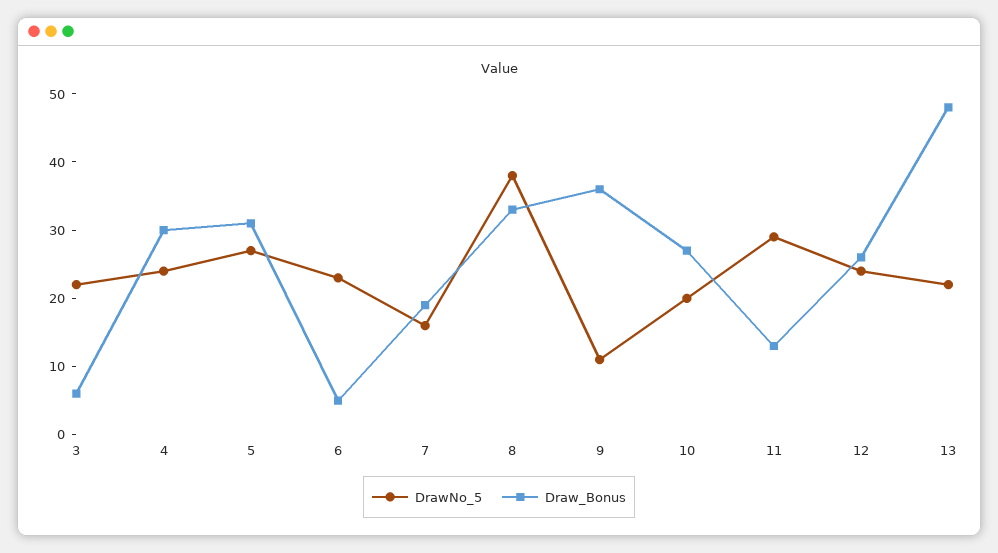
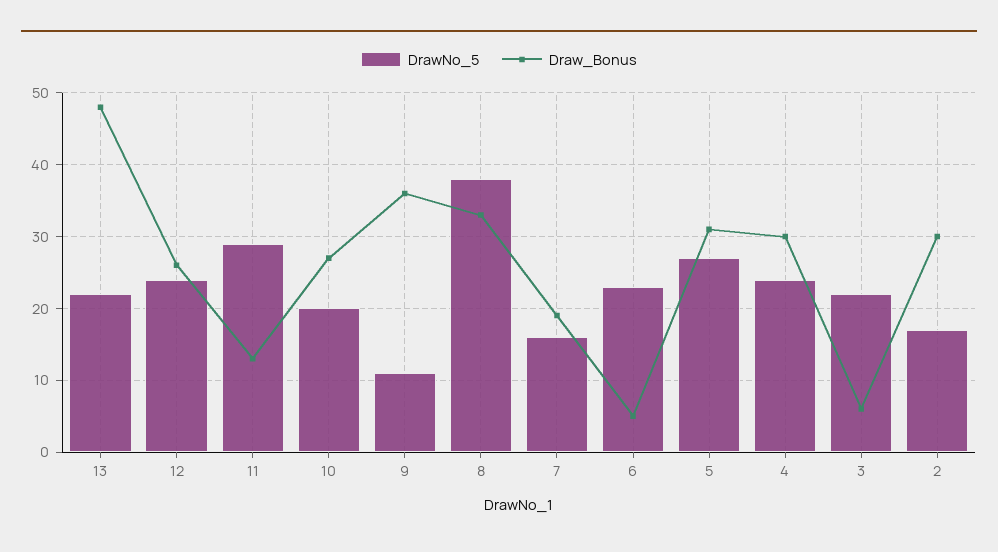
  {
    "DrawNo_5": {
      "3": 22,
      "4": 24,
      "5": 27,
      "6": 23,
      "7": 16,
      "8": 38,
      "9": 11,
      "10": 20,
      "11": 29,
      "12": 24,
-     "13": 22
+     "13": 22,
+     "2": 17
    },
    "Draw_Bonus": {
      "3": 6,
      "4": 30,
      "5": 31,
      "6": 5,
      "7": 19,
      "8": 33,
      "9": 36,
      "10": 27,
      "11": 13,
      "12": 26,
-     "13": 48
+     "13": 48,
+     "2": 30
    }
  }

